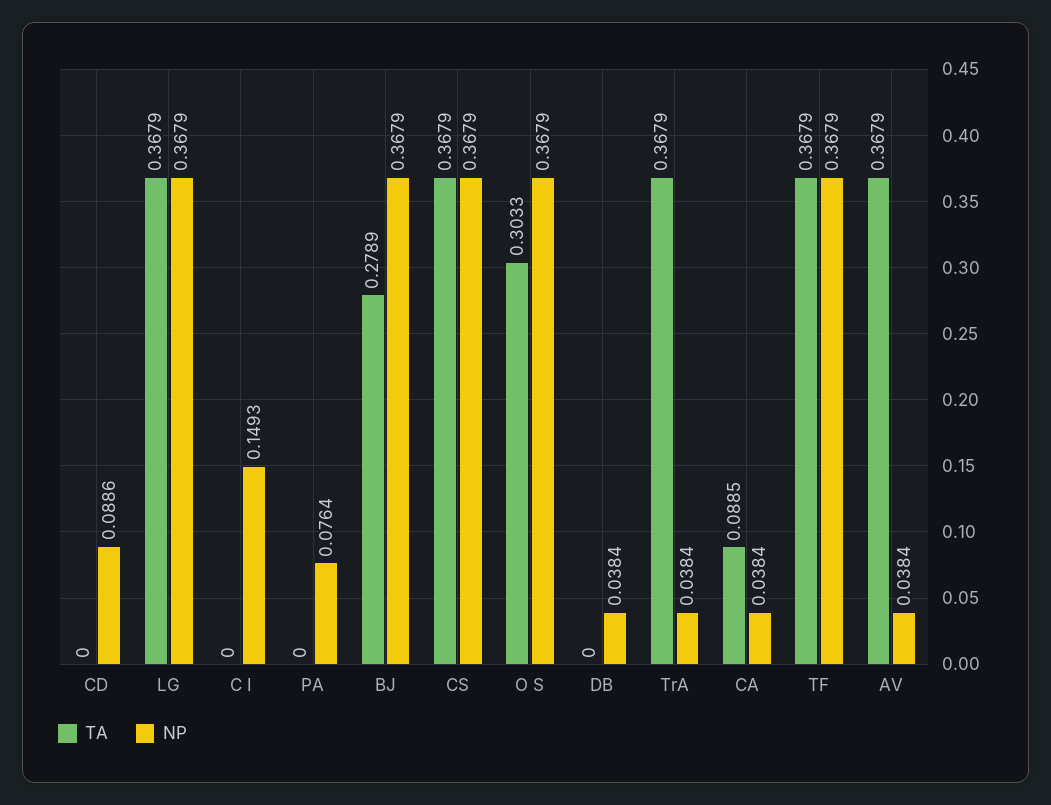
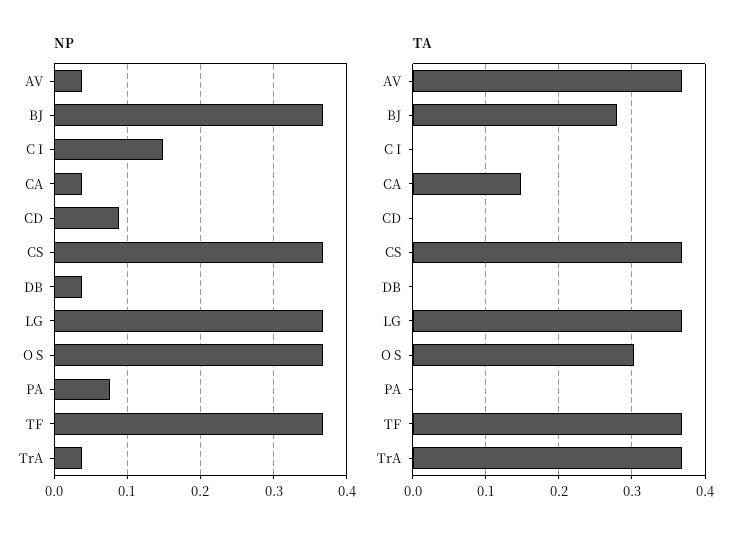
  {
    "TA": {
      "CD": 0,
      "LG": 0.3679,
      "C I": 0,
      "PA": 0,
      "BJ": 0.2789,
      "CS": 0.3679,
      "O S": 0.3033,
      "DB": 0,
      "TrA": 0.3679,
-     "CA": 0.0885,
+     "CA": 0.15,
      "TF": 0.3679,
      "AV": 0.3679
    },
    "NP": {
      "CD": 0.0886,
      "LG": 0.3679,
      "C I": 0.1493,
      "PA": 0.0764,
      "BJ": 0.3679,
      "CS": 0.3679,
      "O S": 0.3679,
      "DB": 0.0384,
      "TrA": 0.0384,
      "CA": 0.0384,
      "TF": 0.3679,
      "AV": 0.0384
    }
  }

